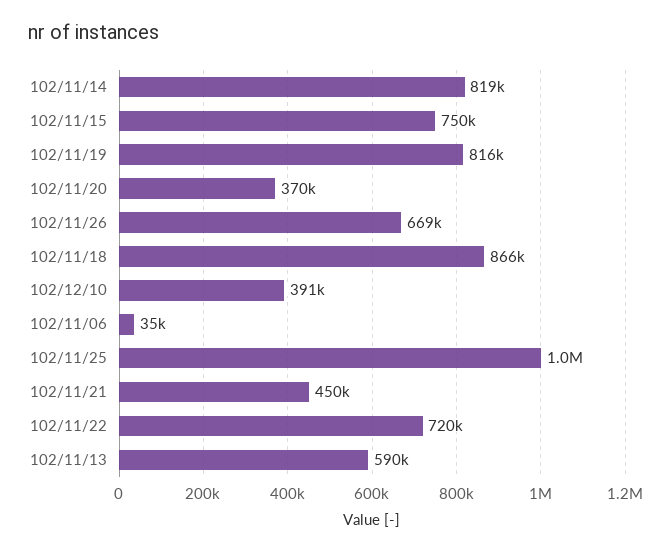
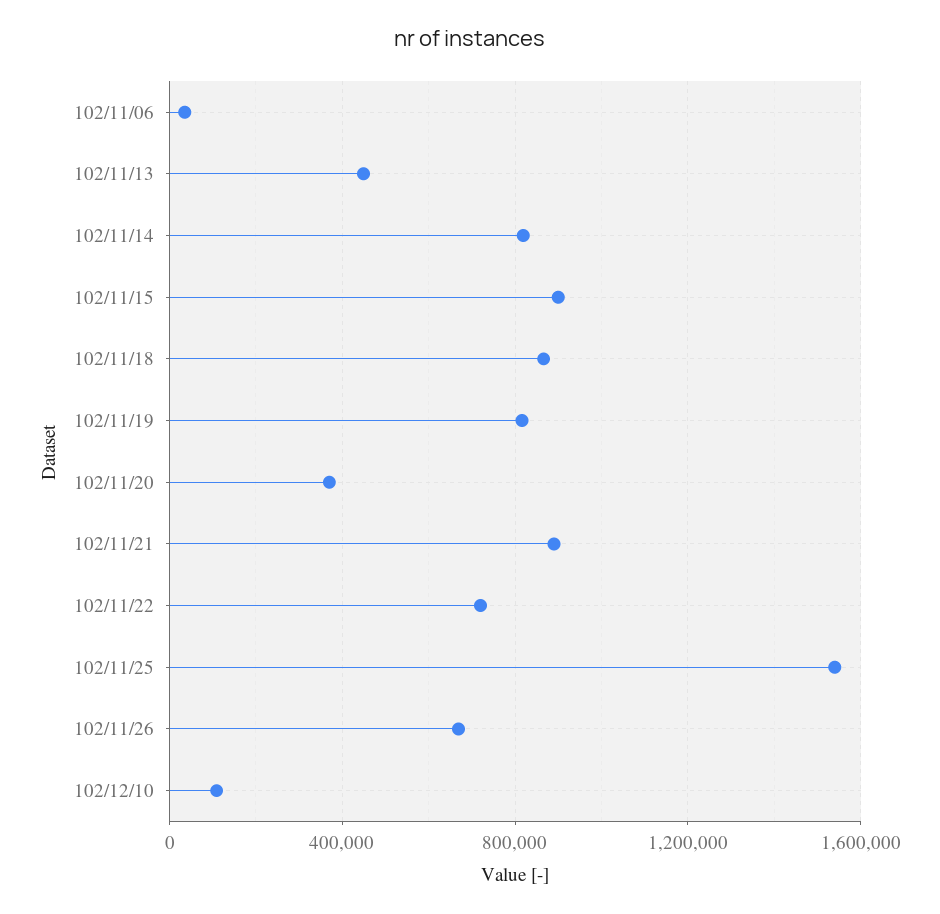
  {
    "102/11/14": 819000,
-   "102/11/15": 750000,
+   "102/11/15": 900000,
    "102/11/19": 816000,
    "102/11/20": 370000,
    "102/11/26": 669000,
    "102/11/18": 866000,
-   "102/12/10": 391000,
+   "102/12/10": 100000,
    "102/11/06": 35000,
-   "102/11/25": 1000000,
+   "102/11/25": 1550000,
-   "102/11/21": 450000,
+   "102/11/21": 900000,
    "102/11/22": 720000,
-   "102/11/13": 590000
+   "102/11/13": 450000
  }

